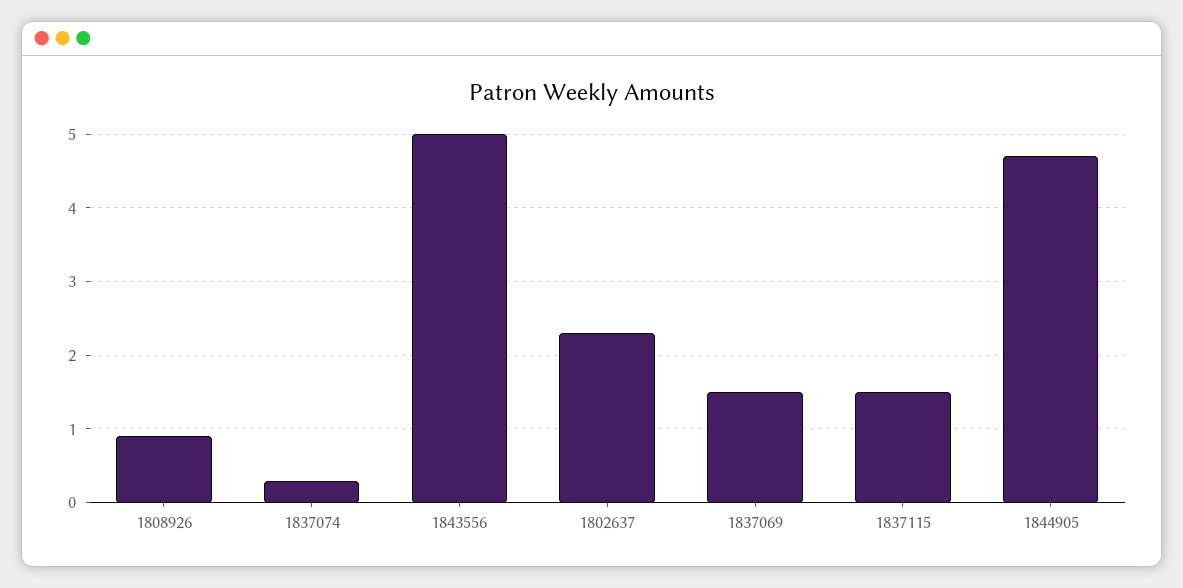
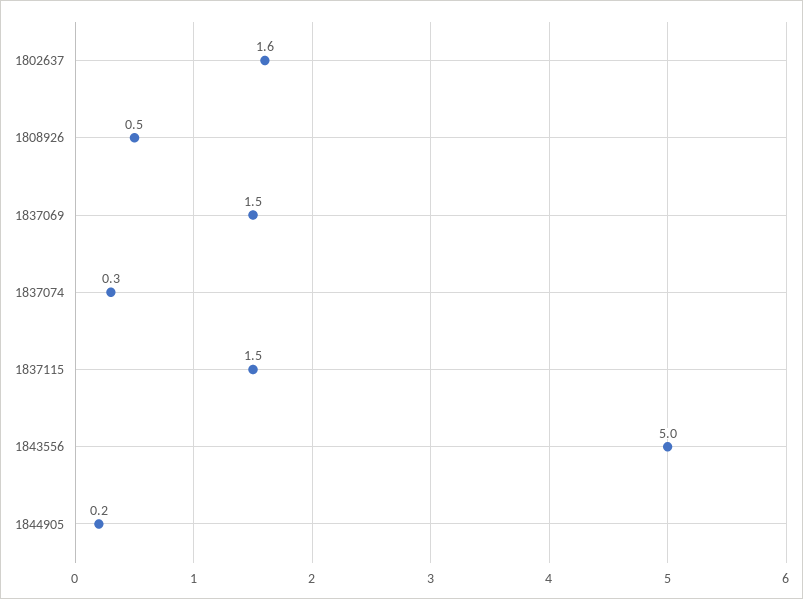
  {
-   "1808926": 0.9,
+   "1808926": 0.5,
    "1837074": 0.3,
    "1843556": 5,
-   "1802637": 2.3,
+   "1802637": 1.6,
    "1837069": 1.5,
    "1837115": 1.5,
-   "1844905": 4.7
+   "1844905": 0.2
  }

